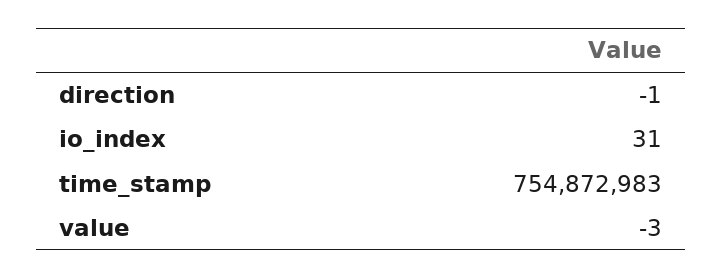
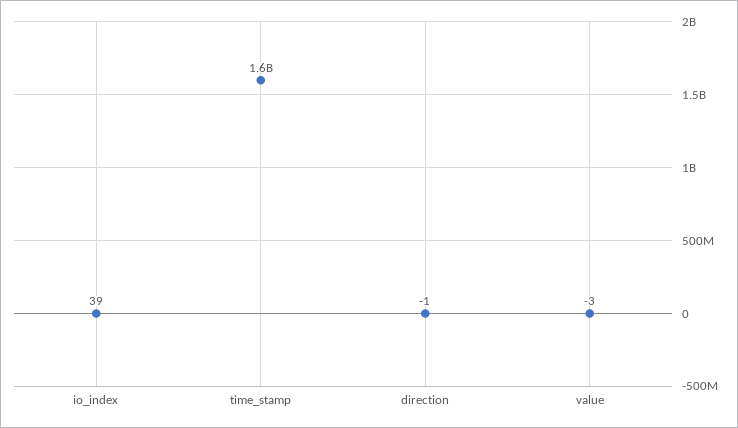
  {
    "direction": -1,
-   "io_index": 31,
+   "io_index": 39,
-   "time_stamp": 754872983,
+   "time_stamp": 1600000000,
    "value": -3
  }

